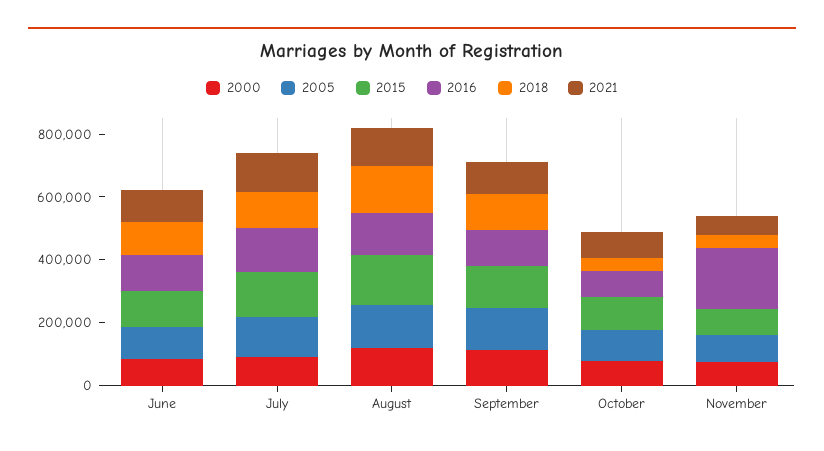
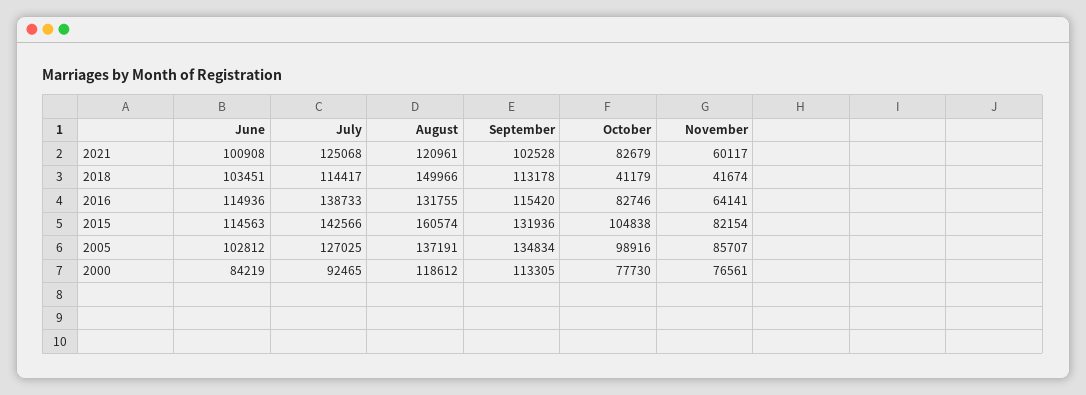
  {
    "2000": {
      "June": 84219,
      "July": 92465,
      "August": 118612,
      "September": 113305,
      "October": 77730,
      "November": 76561
    },
    "2005": {
      "June": 102812,
      "July": 127025,
      "August": 137191,
      "September": 134834,
      "October": 98916,
      "November": 85707
    },
    "2015": {
      "June": 114563,
      "July": 142566,
      "August": 160574,
      "September": 131936,
      "October": 104838,
      "November": 82154
    },
    "2016": {
      "June": 114936,
      "July": 138733,
      "August": 131755,
      "September": 115420,
      "October": 82746,
-     "November": 200000
+     "November": 64141
    },
    "2018": {
      "June": 103451,
      "July": 114417,
      "August": 149966,
      "September": 113178,
      "October": 41179,
      "November": 41674
    },
    "2021": {
      "June": 100908,
      "July": 125068,
      "August": 120961,
      "September": 102528,
      "October": 82679,
      "November": 60117
    }
  }

